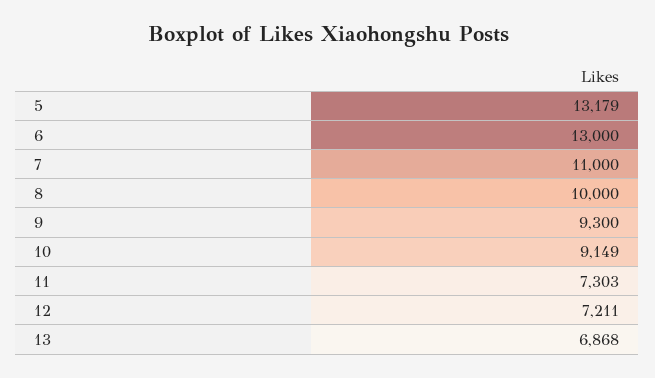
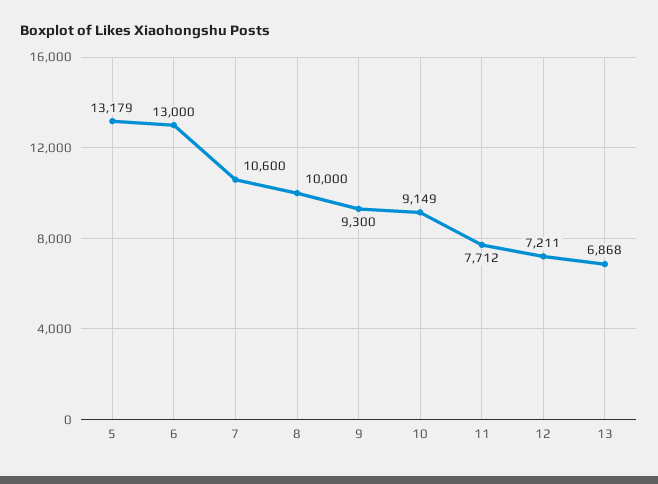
  {
    "5": 13179,
    "6": 13000,
-   "7": 11000,
+   "7": 10600,
    "8": 10000,
    "9": 9300,
    "10": 9149,
-   "11": 7303,
+   "11": 7712,
    "12": 7211,
    "13": 6868
  }

